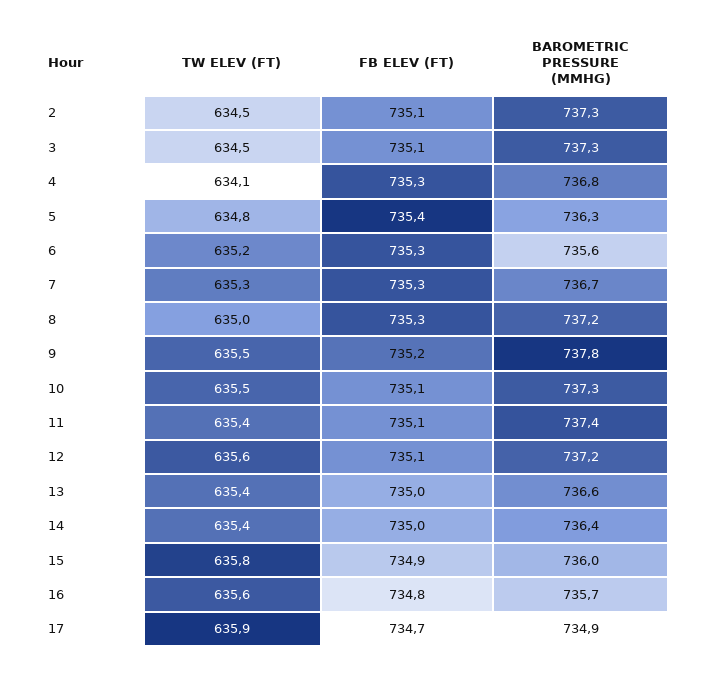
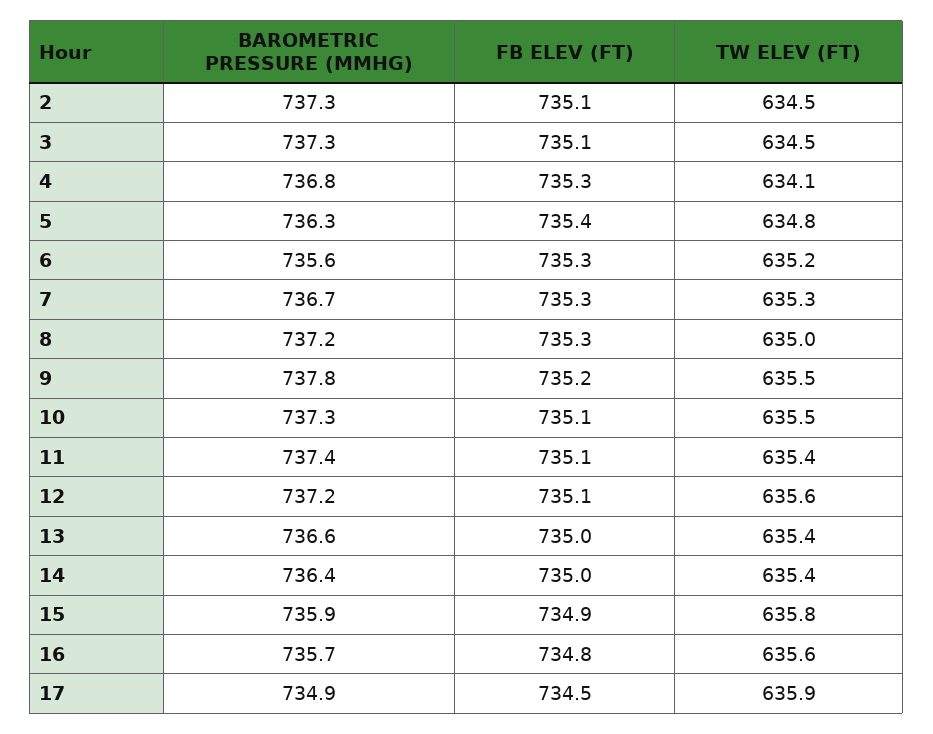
  {
    "TW ELEV (FT)": {
      "2": 634.5,
      "3": 634.5,
      "4": 634.1,
      "5": 634.8,
      "6": 635.2,
      "7": 635.3,
      "8": 635,
      "9": 635.5,
      "10": 635.5,
      "11": 635.4,
      "12": 635.6,
      "13": 635.4,
      "14": 635.4,
      "15": 635.8,
      "16": 635.6,
      "17": 635.9
    },
    "FB ELEV (FT)": {
      "2": 735.1,
      "3": 735.1,
      "4": 735.3,
      "5": 735.4,
      "6": 735.3,
      "7": 735.3,
      "8": 735.3,
      "9": 735.2,
      "10": 735.1,
      "11": 735.1,
      "12": 735.1,
      "13": 735,
      "14": 735,
      "15": 734.9,
      "16": 734.8,
-     "17": 734.7
+     "17": 734.5
    },
    "BAROMETRIC PRESSURE (MMHG)": {
      "2": 737.3,
      "3": 737.3,
      "4": 736.8,
      "5": 736.3,
      "6": 735.6,
      "7": 736.7,
      "8": 737.2,
      "9": 737.8,
      "10": 737.3,
      "11": 737.4,
      "12": 737.2,
      "13": 736.6,
      "14": 736.4,
-     "15": 736,
+     "15": 735.9,
      "16": 735.7,
      "17": 734.9
    }
  }

